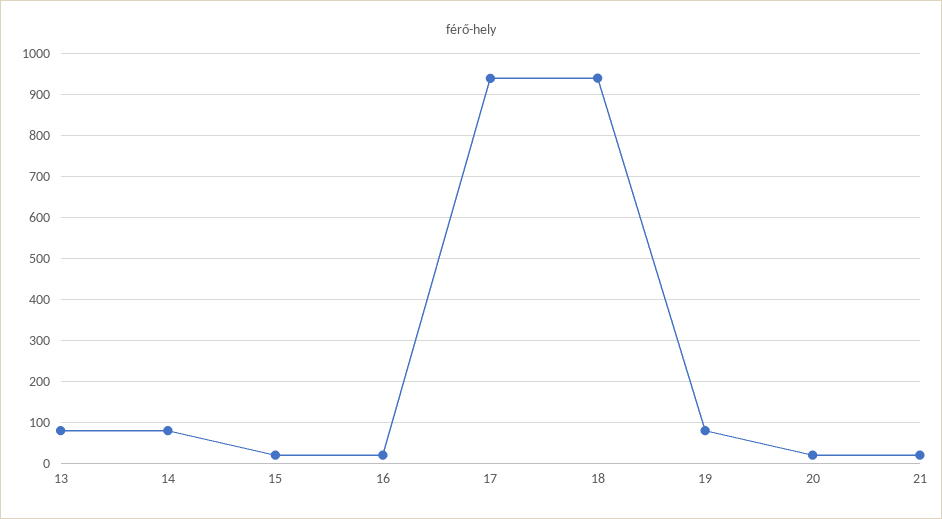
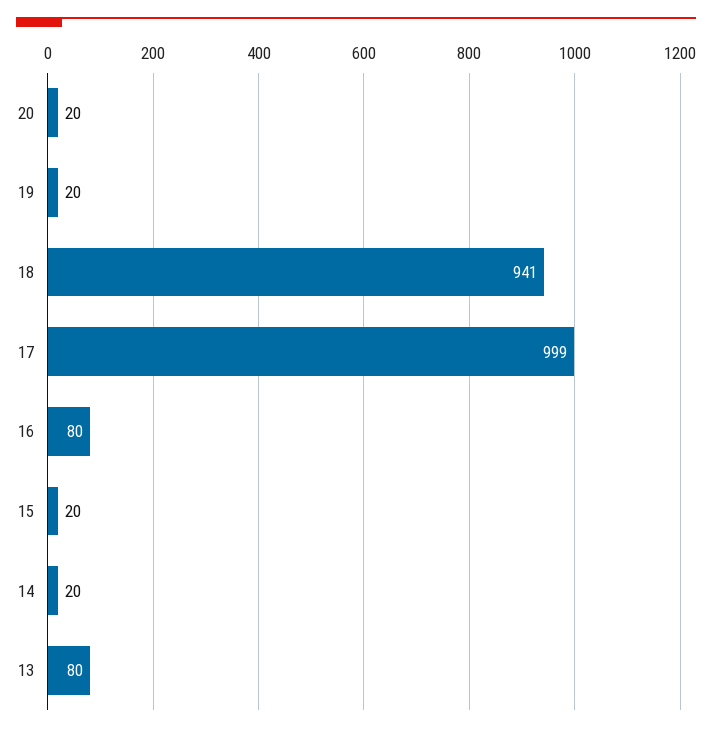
  {
    "13": 80,
-   "14": 80,
+   "14": 20,
    "15": 20,
-   "16": 20,
+   "16": 80,
-   "17": 940,
+   "17": 999,
    "18": 941,
-   "19": 80,
+   "19": 20,
-   "20": 20,
+   "20": 20
-   "21": 20
  }

